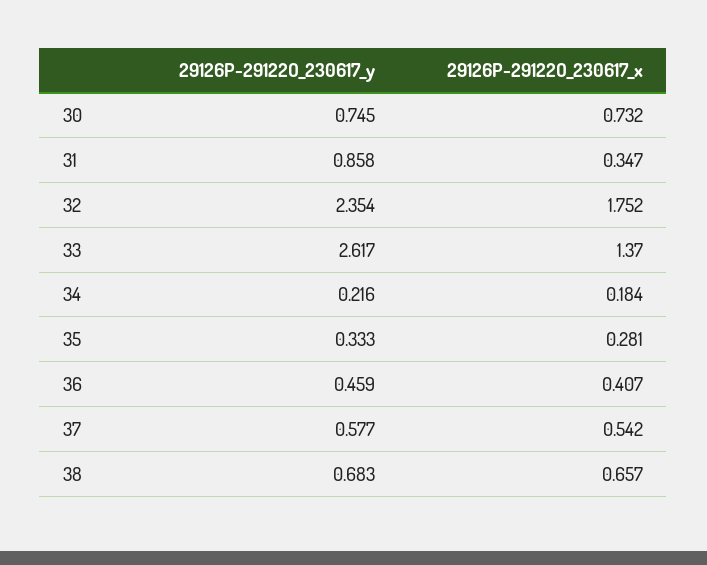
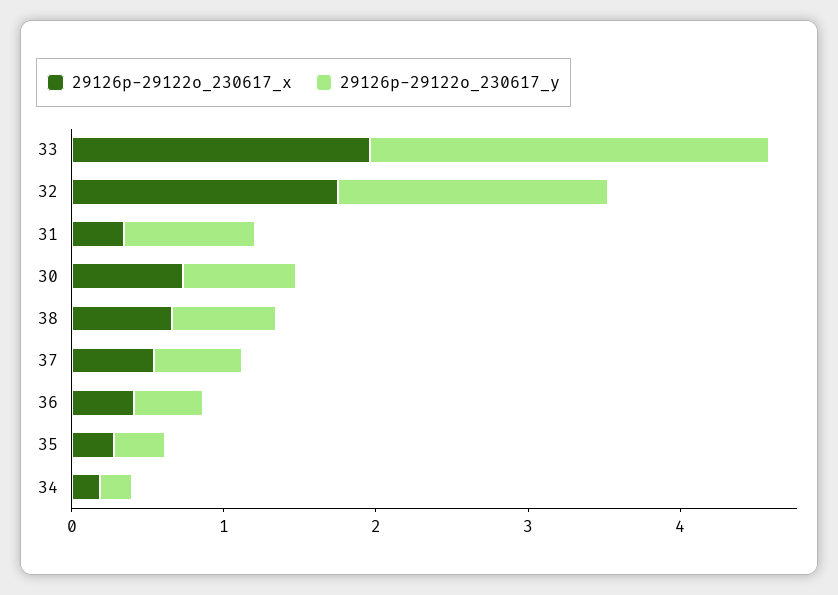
  {
    "29126P-29122O_230617_y": {
      "30": 0.745,
      "31": 0.858,
-     "32": 2.354,
+     "32": 1.8,
      "33": 2.617,
      "34": 0.216,
      "35": 0.333,
      "36": 0.459,
      "37": 0.577,
      "38": 0.683
    },
    "29126P-29122O_230617_x": {
      "30": 0.732,
      "31": 0.347,
      "32": 1.752,
-     "33": 1.37,
+     "33": 2,
      "34": 0.184,
      "35": 0.281,
      "36": 0.407,
      "37": 0.542,
      "38": 0.657
    }
  }

